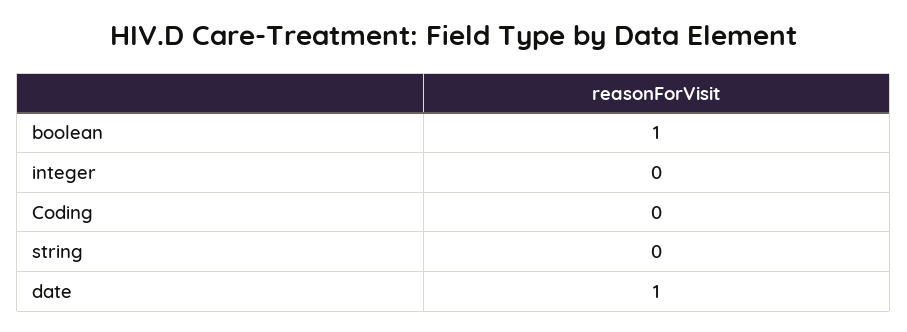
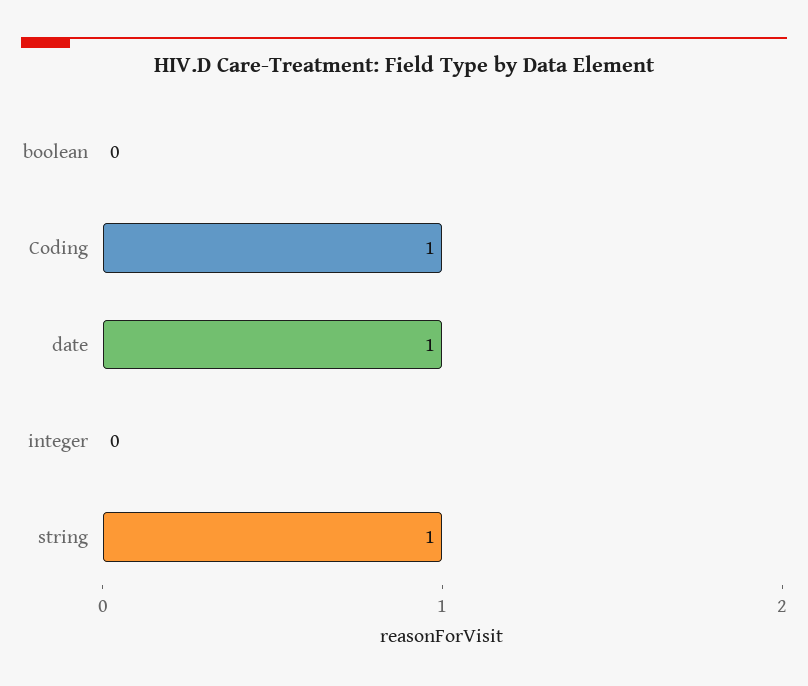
  {
-   "boolean": 1,
+   "boolean": 0,
    "integer": 0,
-   "Coding": 0,
+   "Coding": 1,
-   "string": 0,
+   "string": 1,
    "date": 1
  }

